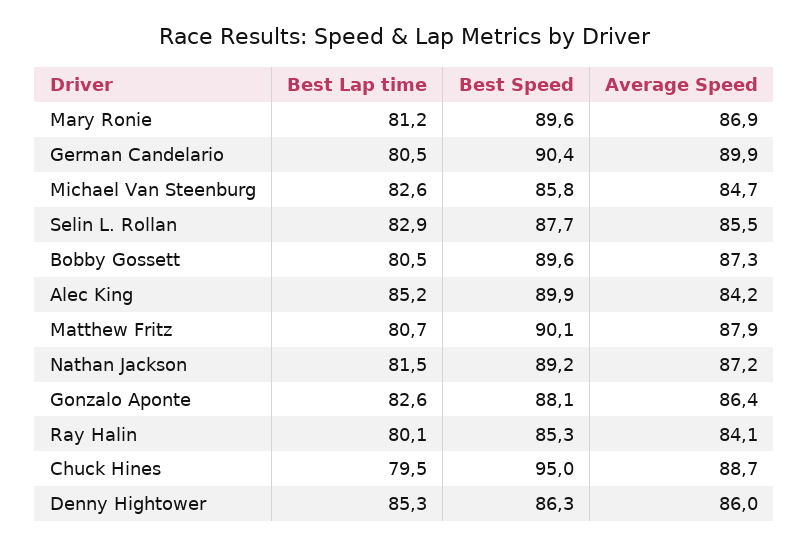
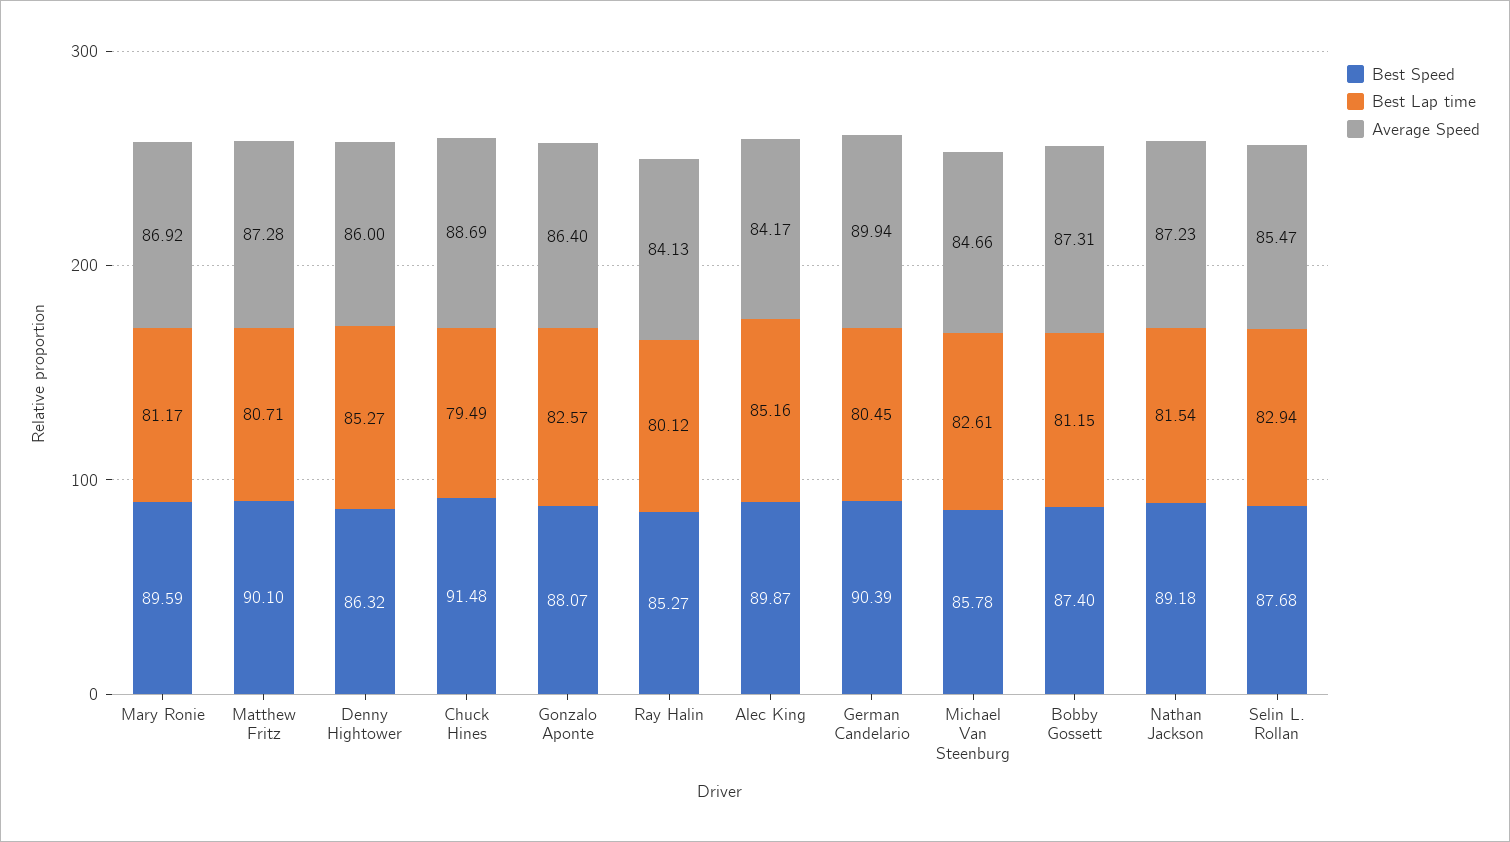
  {
    "Best Lap time": {
      "Mary Ronie": 81.17,
      "German Candelario": 80.45,
      "Michael Van Steenburg": 82.61,
      "Selin L. Rollan": 82.94,
-     "Bobby Gossett": 80.5,
+     "Bobby Gossett": 81.15,
      "Alec King": 85.16,
      "Matthew Fritz": 80.71,
      "Nathan Jackson": 81.54,
      "Gonzalo Aponte": 82.57,
      "Ray Halin": 80.12,
      "Chuck Hines": 79.49,
      "Denny Hightower": 85.27
    },
    "Best Speed": {
      "Mary Ronie": 89.59,
      "German Candelario": 90.39,
      "Michael Van Steenburg": 85.78,
      "Selin L. Rollan": 87.68,
-     "Bobby Gossett": 89.6,
+     "Bobby Gossett": 87.4,
      "Alec King": 89.87,
      "Matthew Fritz": 90.1,
      "Nathan Jackson": 89.18,
      "Gonzalo Aponte": 88.07,
      "Ray Halin": 85.27,
-     "Chuck Hines": 95,
+     "Chuck Hines": 91.48,
      "Denny Hightower": 86.32
    },
    "Average Speed": {
      "Mary Ronie": 86.92,
      "German Candelario": 89.94,
      "Michael Van Steenburg": 84.66,
      "Selin L. Rollan": 85.47,
      "Bobby Gossett": 87.31,
      "Alec King": 84.17,
-     "Matthew Fritz": 87.9,
+     "Matthew Fritz": 87.28,
      "Nathan Jackson": 87.23,
      "Gonzalo Aponte": 86.4,
      "Ray Halin": 84.13,
      "Chuck Hines": 88.69,
      "Denny Hightower": 86
    }
  }

